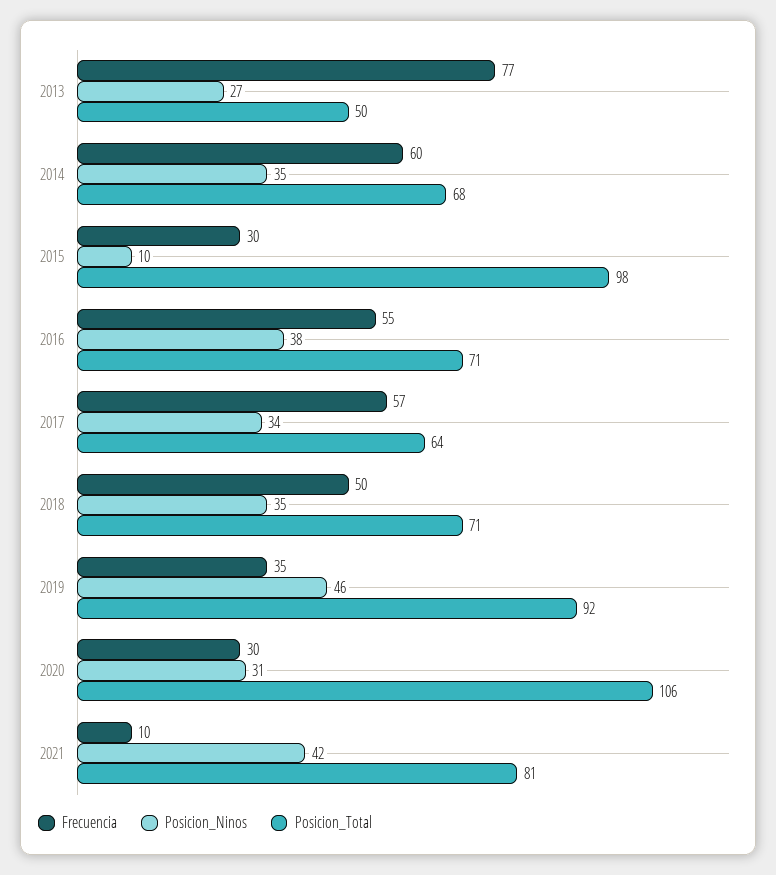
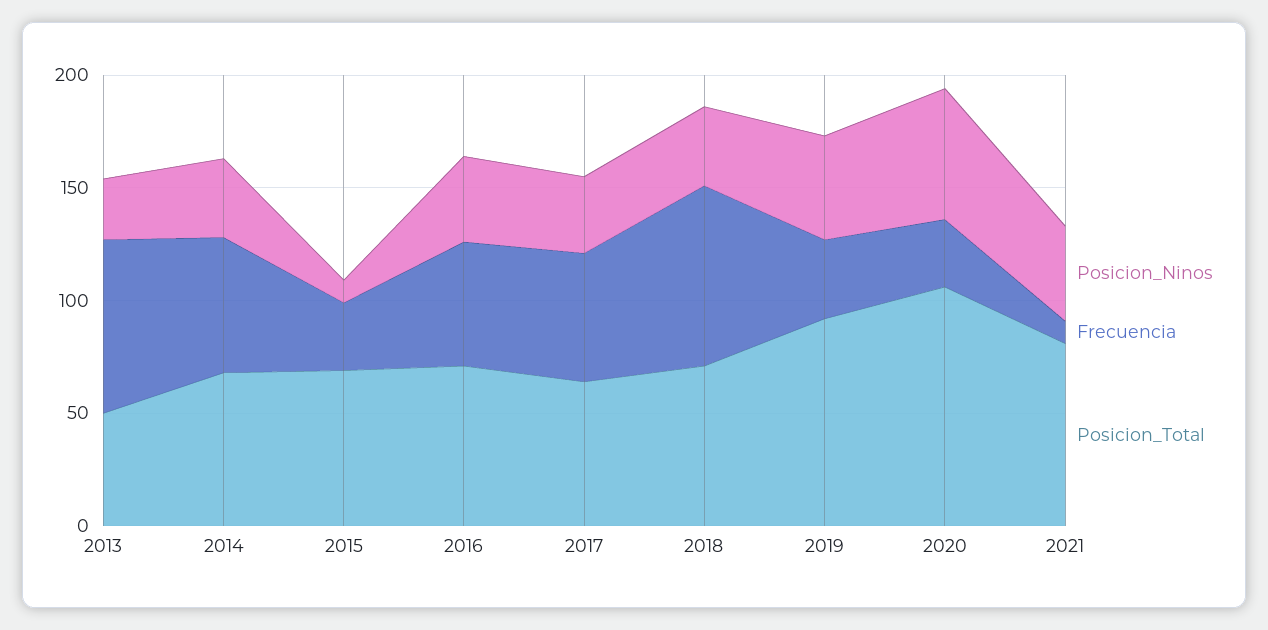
  {
    "Frecuencia": {
      "2013": 77,
      "2014": 60,
      "2015": 30,
      "2016": 55,
      "2017": 57,
-     "2018": 50,
+     "2018": 80,
      "2019": 35,
      "2020": 30,
      "2021": 10
    },
    "Posicion_Ninos": {
      "2013": 27,
      "2014": 35,
      "2015": 10,
      "2016": 38,
      "2017": 34,
      "2018": 35,
      "2019": 46,
-     "2020": 31,
+     "2020": 60,
      "2021": 42
    },
    "Posicion_Total": {
      "2013": 50,
      "2014": 68,
-     "2015": 98,
+     "2015": 70,
      "2016": 71,
      "2017": 64,
      "2018": 71,
      "2019": 92,
      "2020": 106,
      "2021": 81
    }
  }

